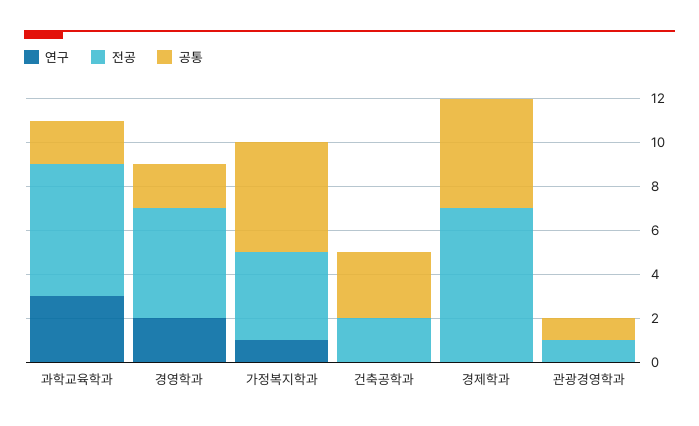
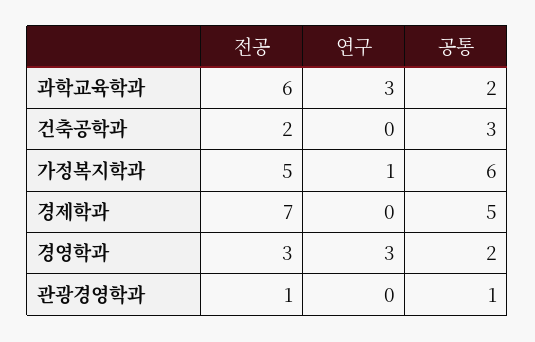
  {
    "연구": {
      "과학교육학과": 3,
-     "경영학과": 2,
+     "경영학과": 3,
      "가정복지학과": 1,
      "건축공학과": 0,
      "경제학과": 0,
      "관광경영학과": 0
    },
    "전공": {
      "과학교육학과": 6,
-     "경영학과": 5,
+     "경영학과": 3,
-     "가정복지학과": 4,
+     "가정복지학과": 5,
      "건축공학과": 2,
      "경제학과": 7,
      "관광경영학과": 1
    },
    "공통": {
      "과학교육학과": 2,
      "경영학과": 2,
-     "가정복지학과": 5,
+     "가정복지학과": 6,
      "건축공학과": 3,
      "경제학과": 5,
      "관광경영학과": 1
    }
  }

